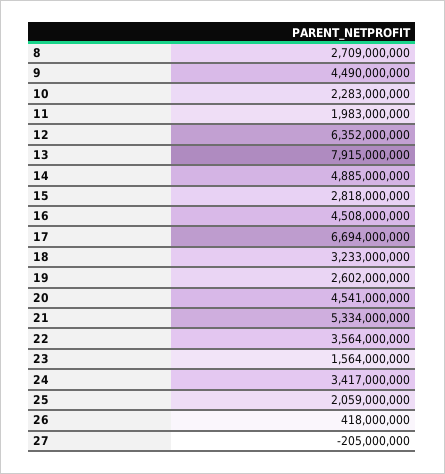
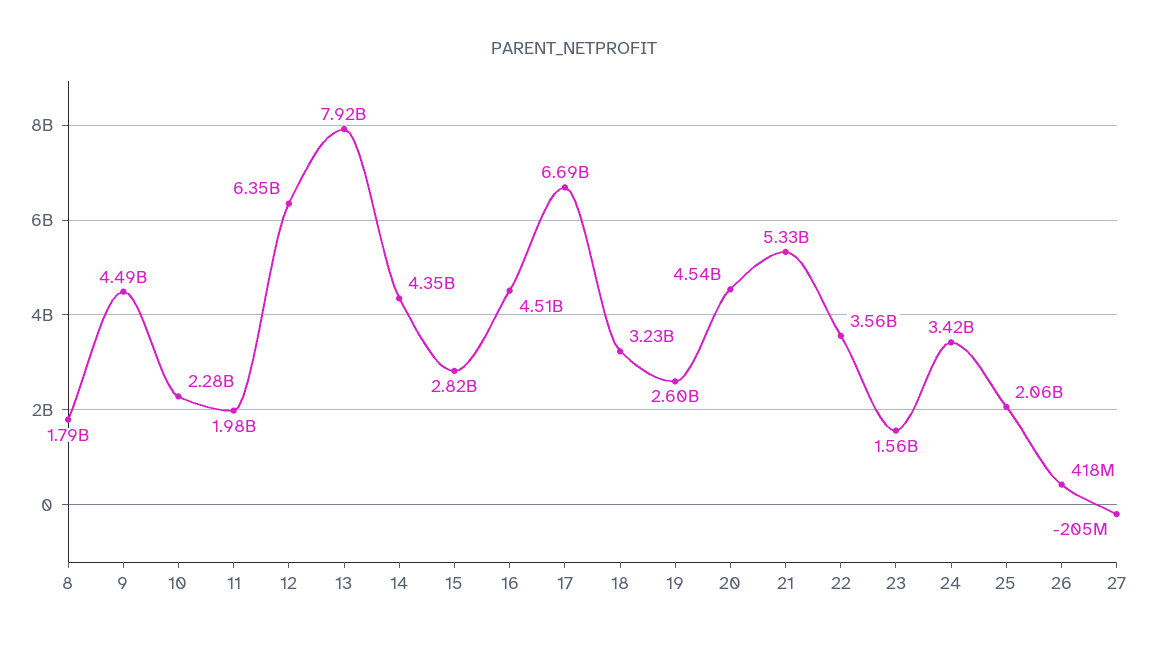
  {
-   "8": 2709000000,
+   "8": 1790000000,
    "9": 4490000000,
    "10": 2283000000,
    "11": 1983000000,
    "12": 6352000000,
    "13": 7915000000,
-   "14": 4885000000,
+   "14": 4350000000,
    "15": 2818000000,
    "16": 4508000000,
    "17": 6694000000,
    "18": 3233000000,
    "19": 2602000000,
    "20": 4541000000,
    "21": 5334000000,
    "22": 3564000000,
    "23": 1564000000,
    "24": 3417000000,
    "25": 2059000000,
    "26": 418000000,
    "27": -205000000
  }

